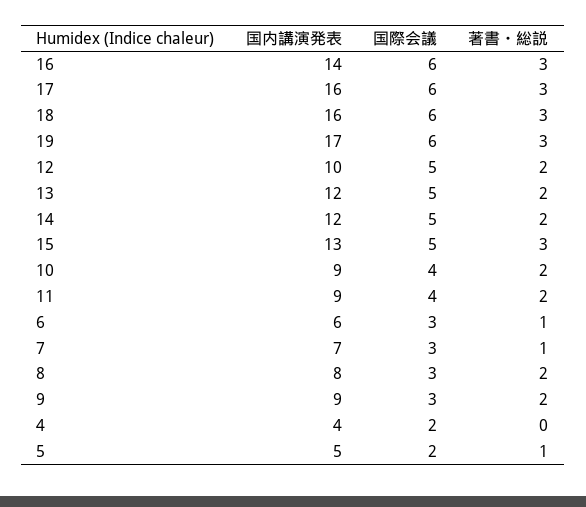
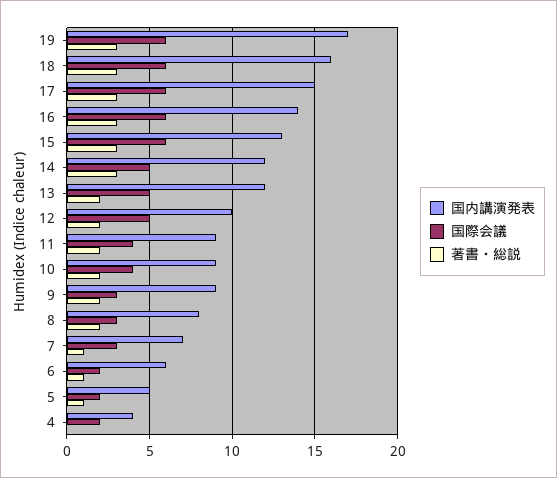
  {
    "国内講演発表": {
      "16": 14,
-     "17": 16,
+     "17": 15,
      "18": 16,
      "19": 17,
      "12": 10,
      "13": 12,
      "14": 12,
      "15": 13,
      "10": 9,
      "11": 9,
      "6": 6,
      "7": 7,
      "8": 8,
      "9": 9,
      "4": 4,
      "5": 5
    },
    "国際会議": {
      "16": 6,
      "17": 6,
      "18": 6,
      "19": 6,
      "12": 5,
      "13": 5,
      "14": 5,
-     "15": 5,
+     "15": 6,
      "10": 4,
      "11": 4,
-     "6": 3,
+     "6": 2,
      "7": 3,
      "8": 3,
      "9": 3,
      "4": 2,
      "5": 2
    },
    "著書・総説": {
      "16": 3,
      "17": 3,
      "18": 3,
      "19": 3,
      "12": 2,
      "13": 2,
-     "14": 2,
+     "14": 3,
      "15": 3,
      "10": 2,
      "11": 2,
      "6": 1,
      "7": 1,
      "8": 2,
      "9": 2,
      "4": 0,
      "5": 1
    }
  }

